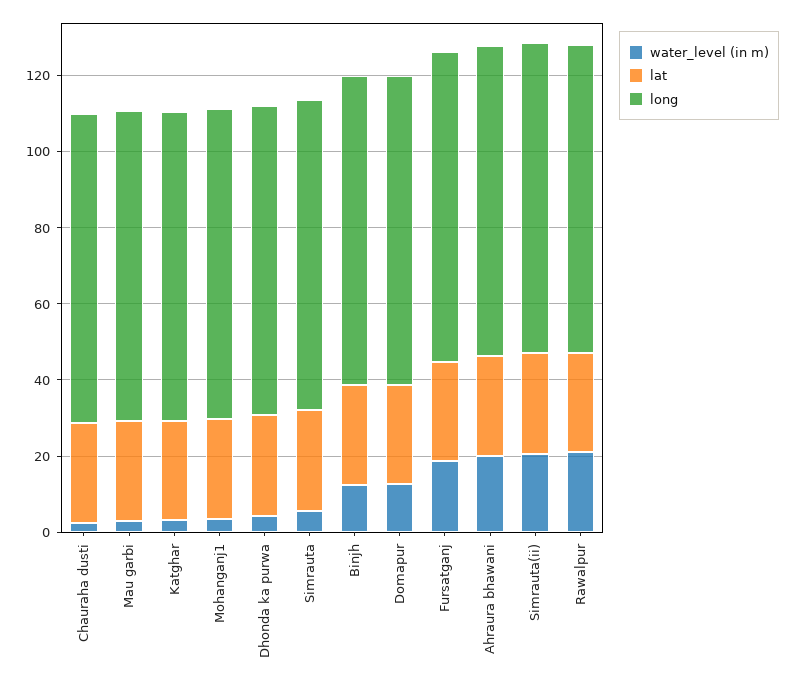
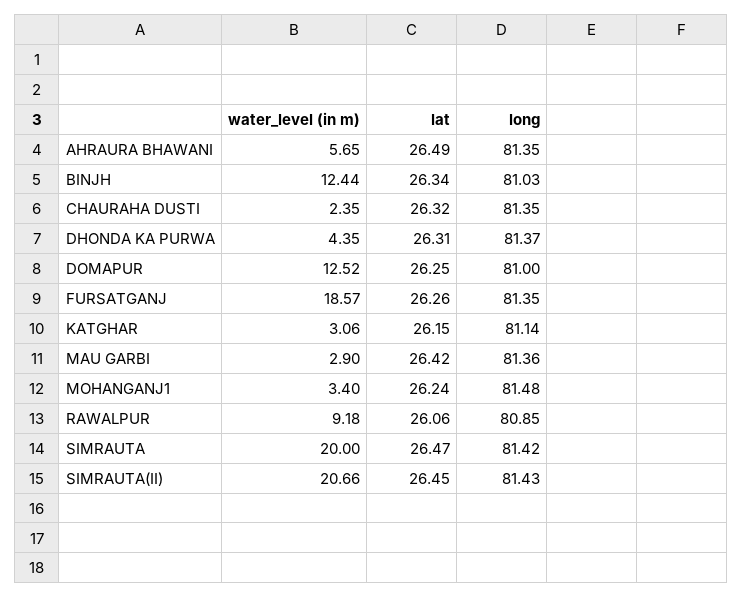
  {
    "water_level (in m)": {
      "Chauraha dusti": 2.35,
      "Mau garbi": 2.9,
      "Katghar": 3.06,
      "Mohanganj1": 3.4,
      "Dhonda ka purwa": 4.35,
-     "Simrauta": 5,
+     "Simrauta": 20,
      "Binjh": 12.44,
      "Domapur": 12.52,
      "Fursatganj": 18.57,
-     "Ahraura bhawani": 20,
+     "Ahraura bhawani": 5.65,
      "Simrauta(ii)": 20.66,
-     "Rawalpur": 20
+     "Rawalpur": 9.18
    },
    "lat": {
      "Chauraha dusti": 26.32,
      "Mau garbi": 26.42,
      "Katghar": 26.15,
      "Mohanganj1": 26.24,
      "Dhonda ka purwa": 26.31,
      "Simrauta": 26.47,
      "Binjh": 26.34,
      "Domapur": 26.25,
      "Fursatganj": 26.26,
      "Ahraura bhawani": 26.49,
      "Simrauta(ii)": 26.45,
      "Rawalpur": 26.06
    },
    "long": {
      "Chauraha dusti": 81.35,
      "Mau garbi": 81.36,
      "Katghar": 81.14,
      "Mohanganj1": 81.48,
      "Dhonda ka purwa": 81.37,
      "Simrauta": 81.42,
      "Binjh": 81.03,
      "Domapur": 81,
      "Fursatganj": 81.35,
      "Ahraura bhawani": 81.35,
      "Simrauta(ii)": 81.43,
      "Rawalpur": 80.85
    }
  }

